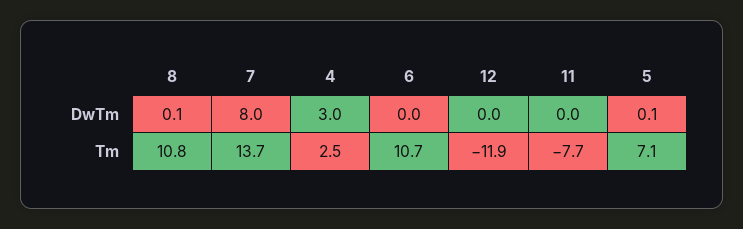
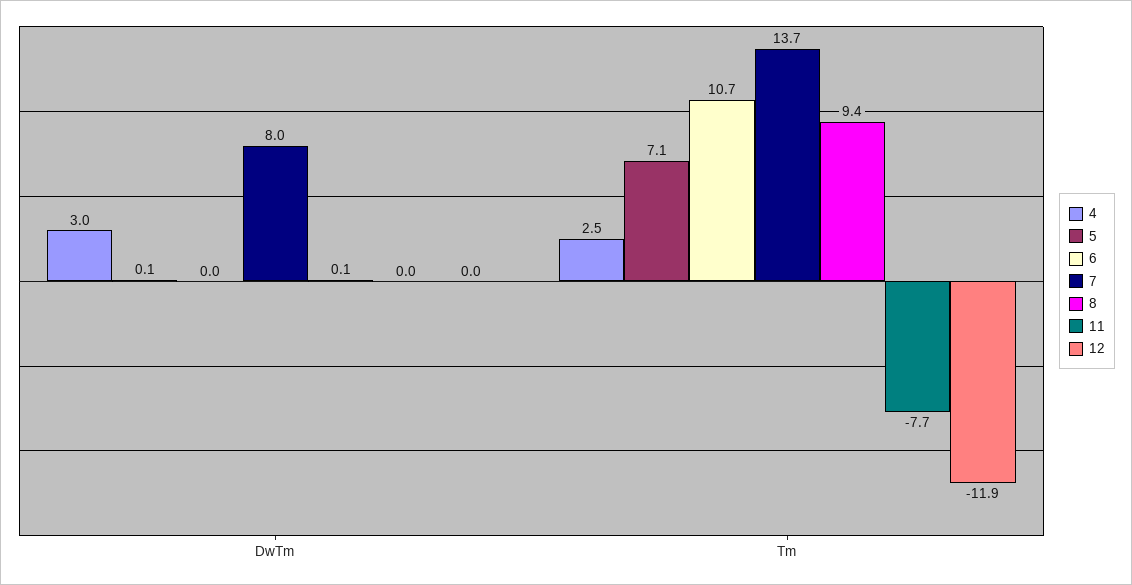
  {
    "8": {
      "DwTm": 0.1,
-     "Tm": 10.8
+     "Tm": 9.4
    },
    "7": {
      "DwTm": 8,
      "Tm": 13.7
    },
    "4": {
      "DwTm": 3,
      "Tm": 2.5
    },
    "6": {
      "DwTm": 0,
      "Tm": 10.7
    },
    "12": {
      "DwTm": 0,
      "Tm": -11.9
    },
    "11": {
      "DwTm": 0,
      "Tm": -7.7
    },
    "5": {
      "DwTm": 0.1,
      "Tm": 7.1
    }
  }

